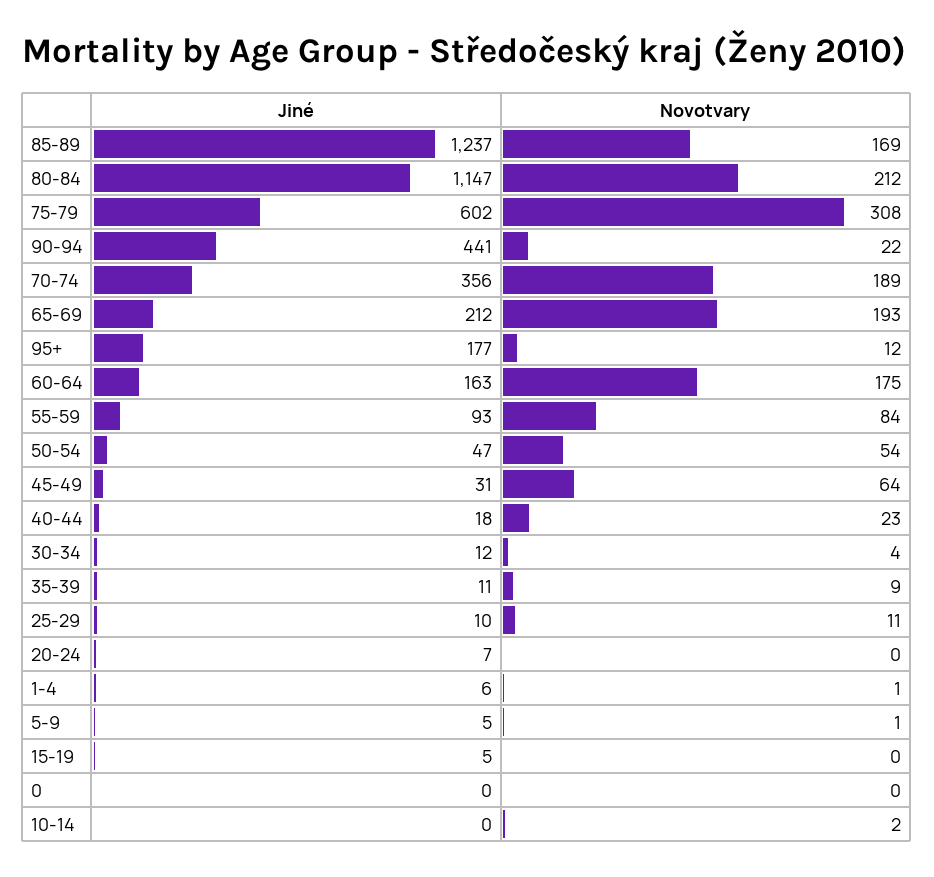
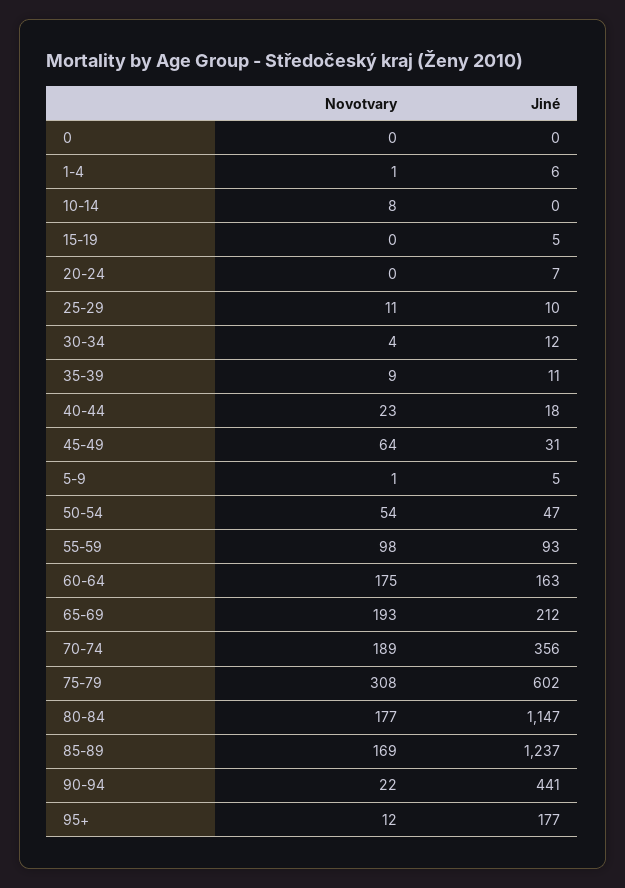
  {
    "Jiné": {
      "85-89": 1237,
      "80-84": 1147,
      "75-79": 602,
      "90-94": 441,
      "70-74": 356,
      "65-69": 212,
      "95+": 177,
      "60-64": 163,
      "55-59": 93,
      "50-54": 47,
      "45-49": 31,
      "40-44": 18,
      "30-34": 12,
      "35-39": 11,
      "25-29": 10,
      "20-24": 7,
      "1-4": 6,
      "5-9": 5,
      "15-19": 5,
      "0": 0,
      "10-14": 0
    },
    "Novotvary": {
      "85-89": 169,
-     "80-84": 212,
+     "80-84": 177,
      "75-79": 308,
      "90-94": 22,
      "70-74": 189,
      "65-69": 193,
      "95+": 12,
      "60-64": 175,
-     "55-59": 84,
+     "55-59": 98,
      "50-54": 54,
      "45-49": 64,
      "40-44": 23,
      "30-34": 4,
      "35-39": 9,
      "25-29": 11,
      "20-24": 0,
      "1-4": 1,
      "5-9": 1,
      "15-19": 0,
      "0": 0,
-     "10-14": 2
+     "10-14": 8
    }
  }

